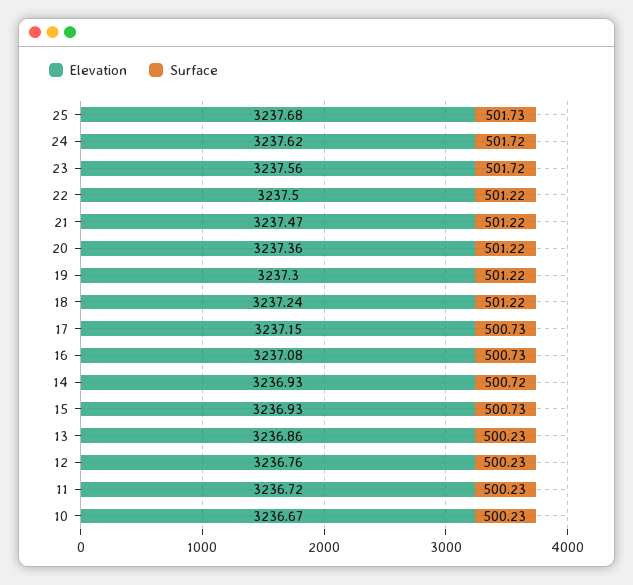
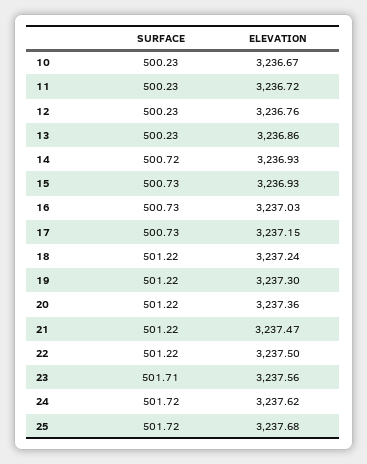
  {
    "Elevation": {
      "25": 3237.68,
      "24": 3237.62,
      "23": 3237.56,
      "22": 3237.5,
      "21": 3237.47,
      "20": 3237.36,
      "19": 3237.3,
      "18": 3237.24,
      "17": 3237.15,
-     "16": 3237.08,
+     "16": 3237.03,
      "14": 3236.93,
      "15": 3236.93,
      "13": 3236.86,
      "12": 3236.76,
      "11": 3236.72,
      "10": 3236.67
    },
    "Surface": {
-     "25": 501.73,
+     "25": 501.72,
      "24": 501.72,
-     "23": 501.72,
+     "23": 501.71,
      "22": 501.22,
      "21": 501.22,
      "20": 501.22,
      "19": 501.22,
      "18": 501.22,
      "17": 500.73,
      "16": 500.73,
      "14": 500.72,
      "15": 500.73,
      "13": 500.23,
      "12": 500.23,
      "11": 500.23,
      "10": 500.23
    }
  }

